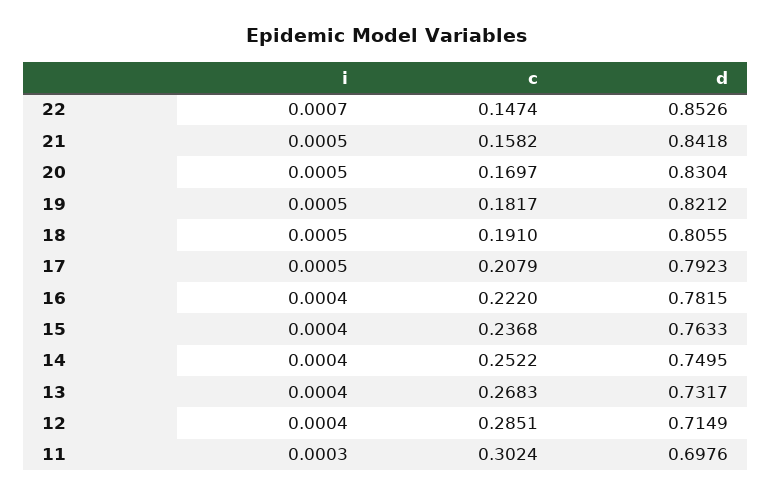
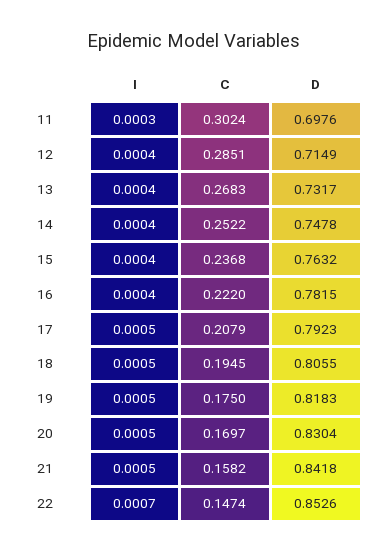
  {
    "i": {
      "22": 0.0007,
      "21": 0.0005,
      "20": 0.0005,
      "19": 0.0005,
      "18": 0.0005,
      "17": 0.0005,
      "16": 0.0004,
      "15": 0.0004,
      "14": 0.0004,
      "13": 0.0004,
      "12": 0.0004,
      "11": 0.0003
    },
    "c": {
      "22": 0.1474,
      "21": 0.1582,
      "20": 0.1697,
-     "19": 0.1817,
+     "19": 0.175,
-     "18": 0.191,
+     "18": 0.1945,
      "17": 0.2079,
      "16": 0.222,
      "15": 0.2368,
      "14": 0.2522,
      "13": 0.2683,
      "12": 0.2851,
      "11": 0.3024
    },
    "d": {
      "22": 0.8526,
      "21": 0.8418,
      "20": 0.8304,
-     "19": 0.8212,
+     "19": 0.8183,
      "18": 0.8055,
      "17": 0.7923,
      "16": 0.7815,
-     "15": 0.7633,
+     "15": 0.7632,
-     "14": 0.7495,
+     "14": 0.7478,
      "13": 0.7317,
      "12": 0.7149,
      "11": 0.6976
    }
  }

